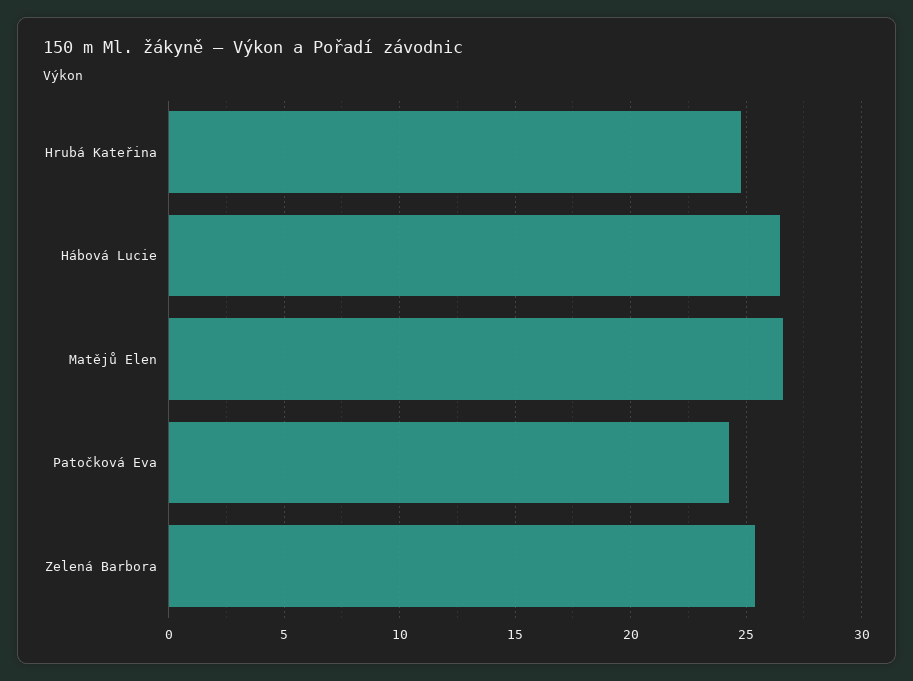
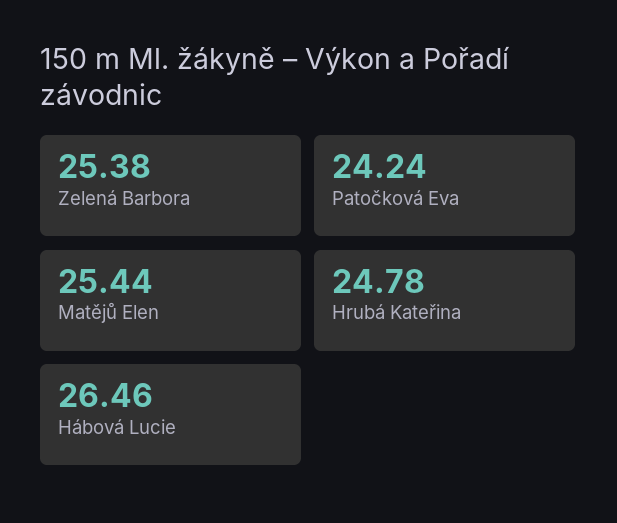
  {
    "Hrubá Kateřina": 24.78,
    "Hábová Lucie": 26.46,
-   "Matějů Elen": 26.5,
+   "Matějů Elen": 25.44,
    "Patočková Eva": 24.24,
    "Zelená Barbora": 25.38
  }

